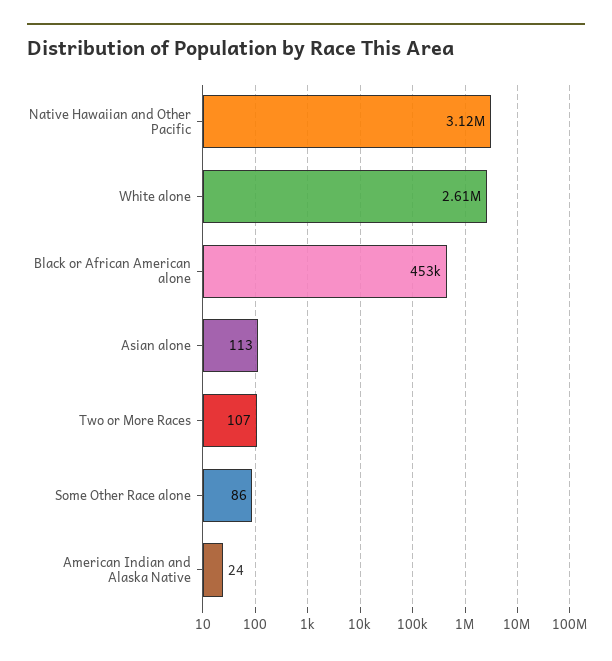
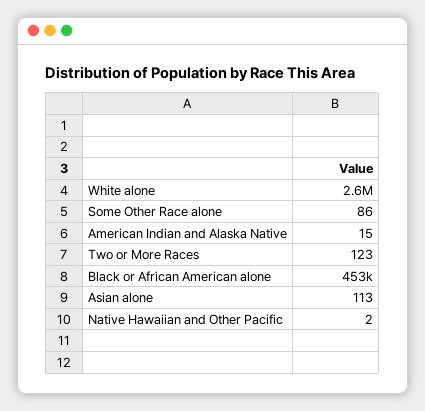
  {
-   "Native Hawaiian and Other Pacific": 3120000,
+   "Native Hawaiian and Other Pacific": 2,
    "White alone": 2610000,
    "Black or African American alone": 453000,
    "Asian alone": 113,
-   "Two or More Races": 107,
+   "Two or More Races": 123,
    "Some Other Race alone": 86,
-   "American Indian and Alaska Native": 24
+   "American Indian and Alaska Native": 15
  }

